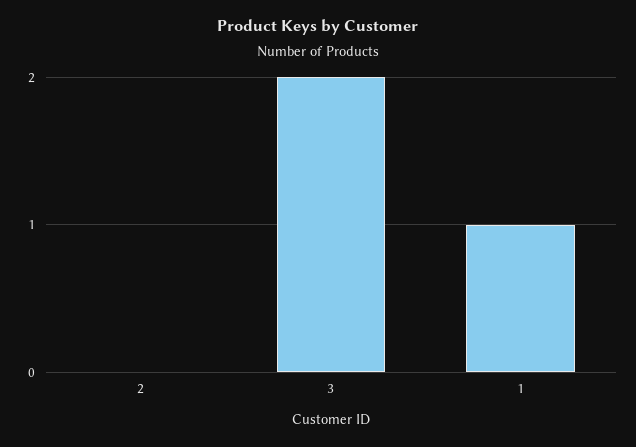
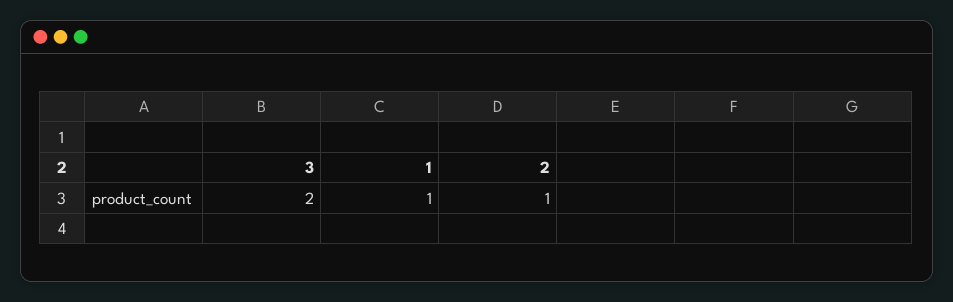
  {
-   "2": 0,
+   "2": 1,
    "3": 2,
    "1": 1
  }

